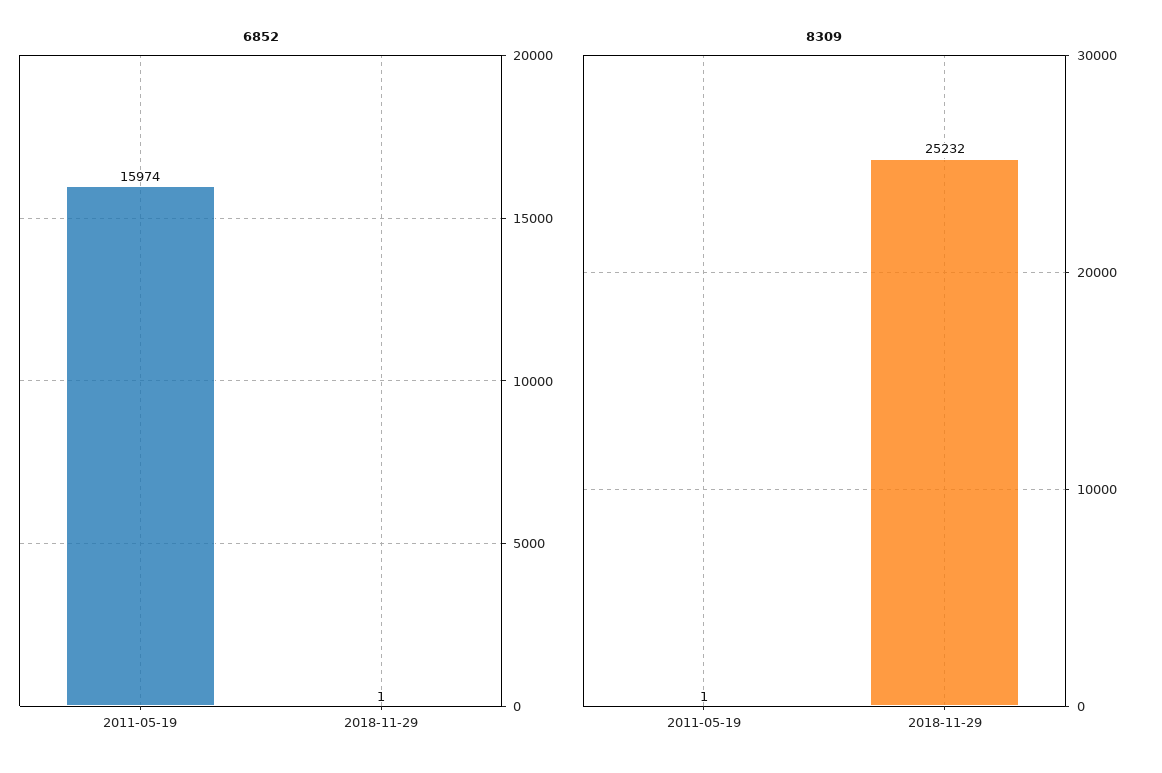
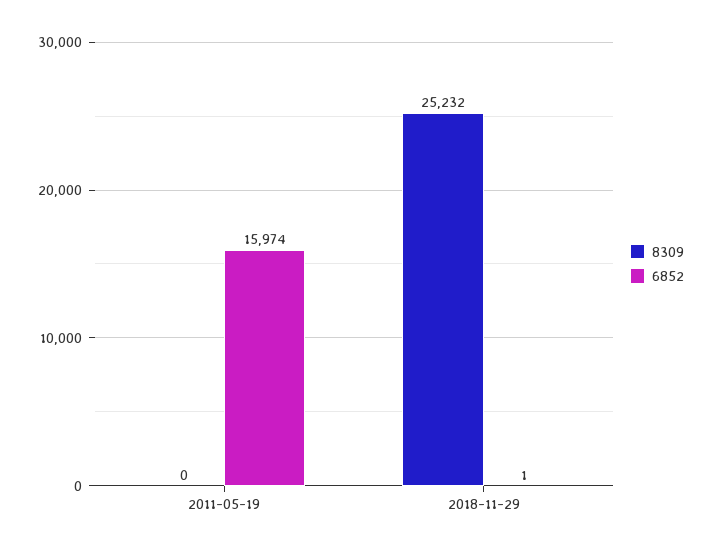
  {
    "6852": {
      "2011-05-19": 15974,
      "2018-11-29": 1
    },
    "8309": {
-     "2011-05-19": 1,
+     "2011-05-19": 0,
      "2018-11-29": 25232
    }
  }

